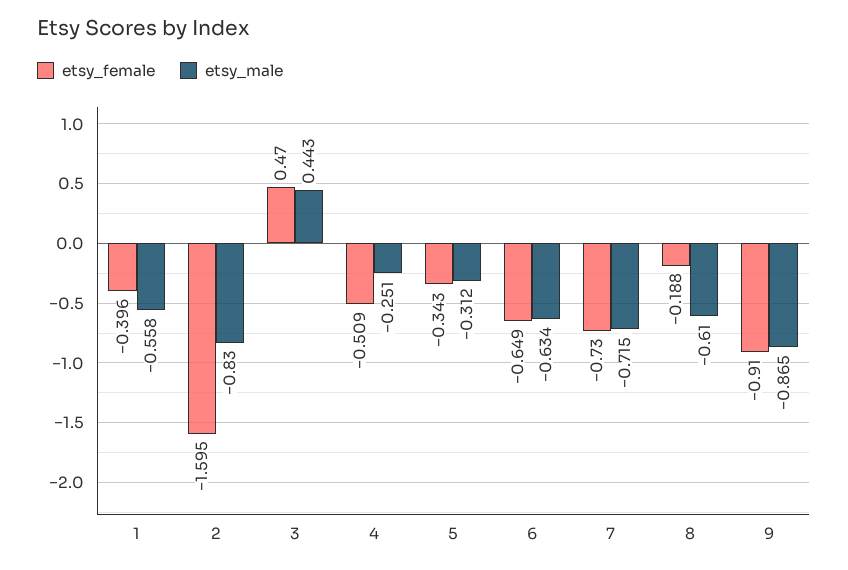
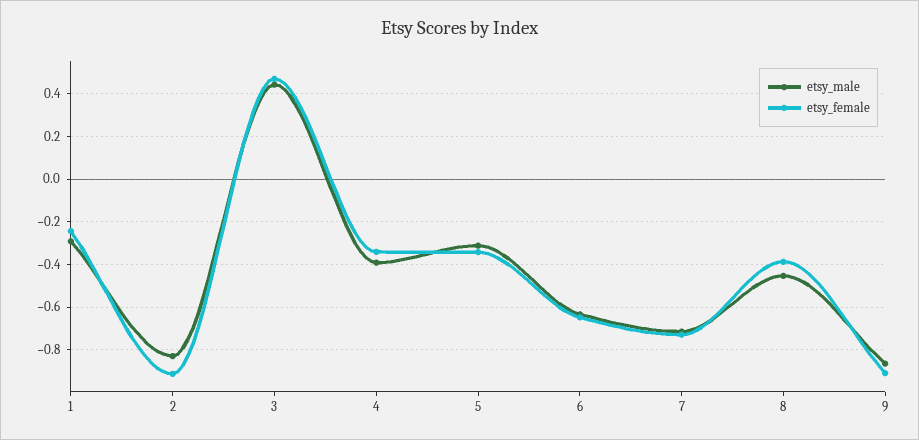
  {
    "etsy_female": {
-     "1": -0.396,
+     "1": -0.25,
-     "2": -1.595,
+     "2": -0.9,
      "3": 0.47,
-     "4": -0.509,
+     "4": -0.35,
      "5": -0.343,
      "6": -0.649,
      "7": -0.73,
-     "8": -0.188,
+     "8": -0.4,
      "9": -0.91
    },
    "etsy_male": {
-     "1": -0.558,
+     "1": -0.3,
      "2": -0.83,
      "3": 0.443,
-     "4": -0.251,
+     "4": -0.4,
      "5": -0.312,
      "6": -0.634,
      "7": -0.715,
-     "8": -0.61,
+     "8": -0.45,
      "9": -0.865
    }
  }

